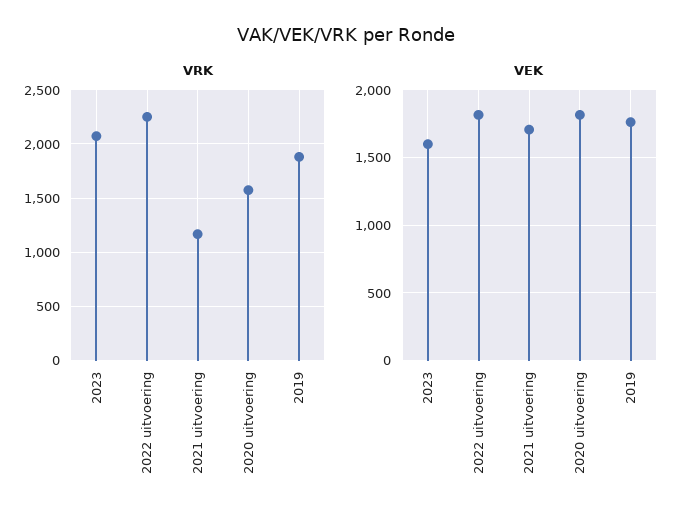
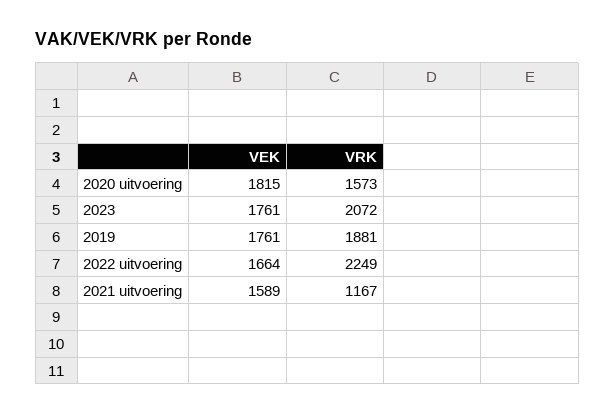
  {
    "VRK": {
      "2023": 2072,
      "2022 uitvoering": 2249,
      "2021 uitvoering": 1167,
      "2020 uitvoering": 1573,
      "2019": 1881
    },
    "VEK": {
-     "2023": 1600,
+     "2023": 1761,
-     "2022 uitvoering": 1800,
+     "2022 uitvoering": 1664,
-     "2021 uitvoering": 1700,
+     "2021 uitvoering": 1589,
      "2020 uitvoering": 1815,
      "2019": 1761
    }
  }

